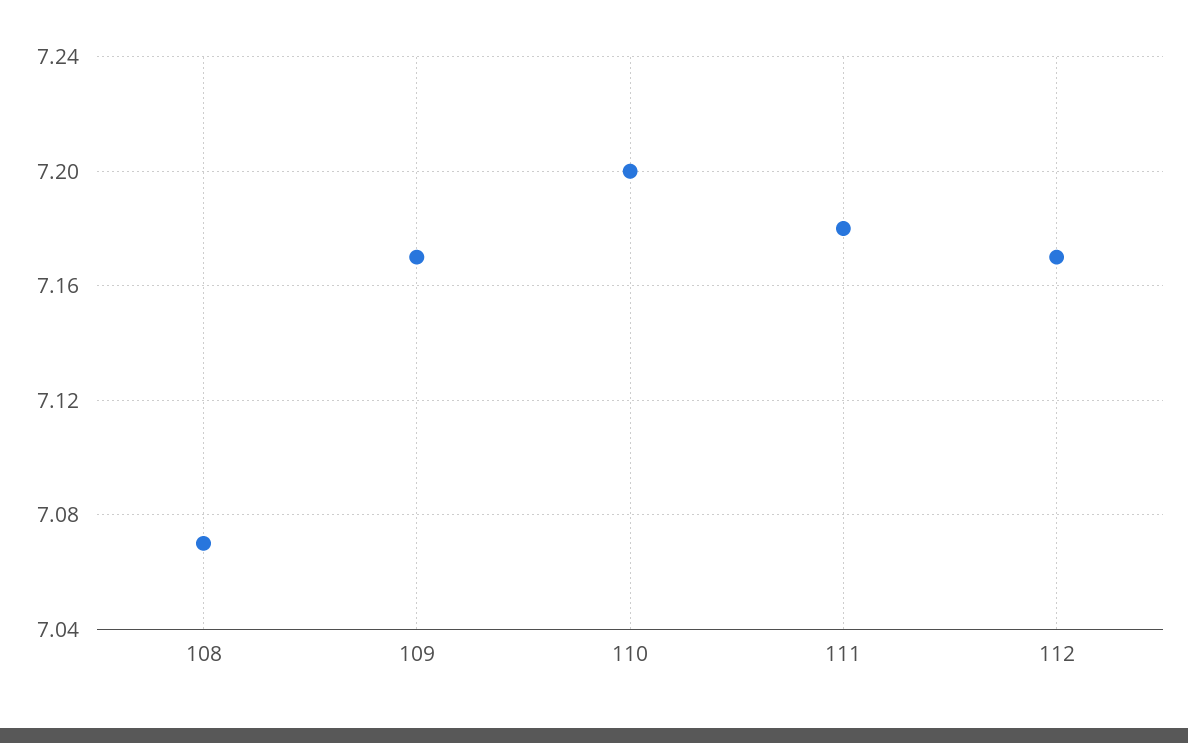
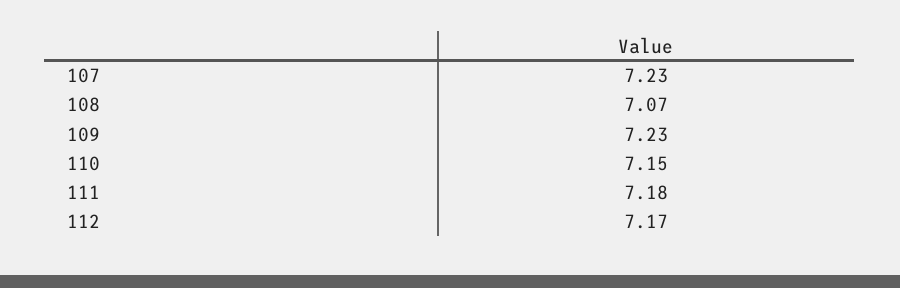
  {
    "108": 7.07,
-   "109": 7.17,
+   "109": 7.23,
-   "110": 7.2,
+   "110": 7.15,
    "111": 7.18,
-   "112": 7.17
+   "112": 7.17,
+   "107": 7.23
  }

